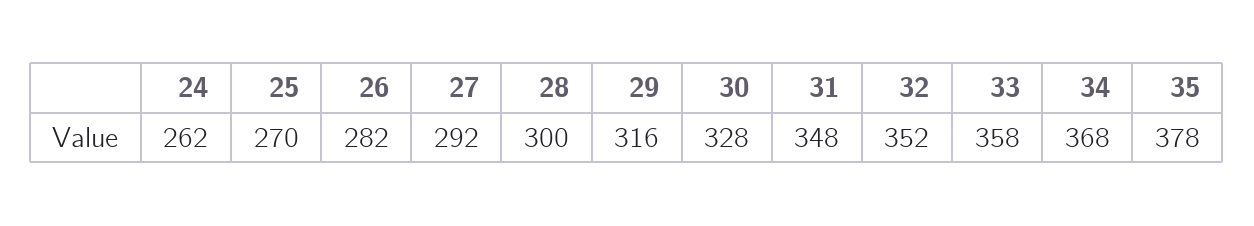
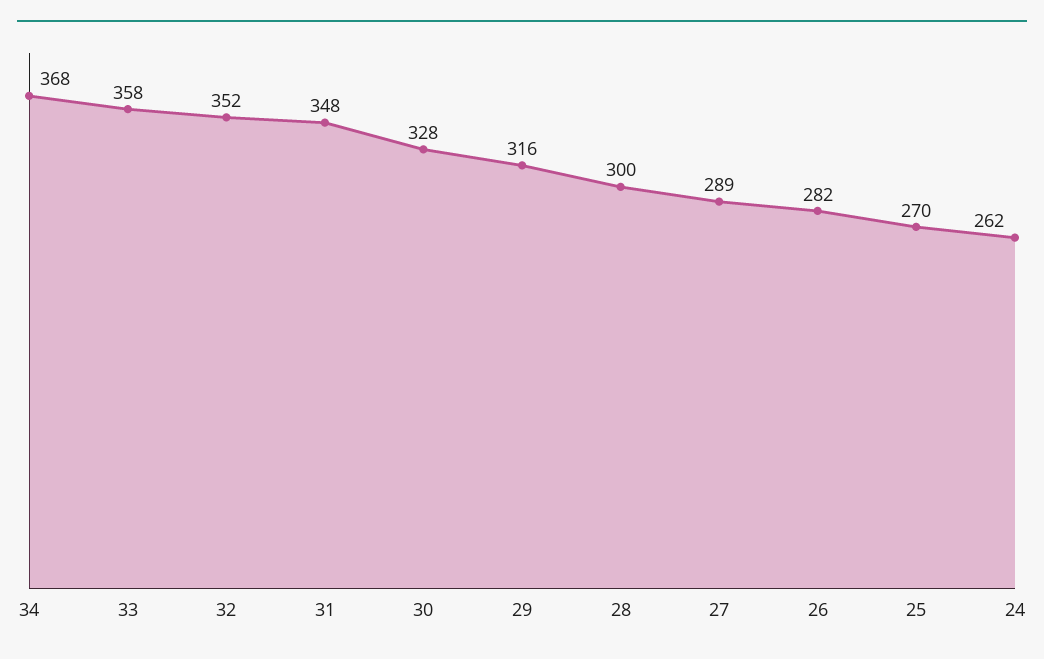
  {
    "24": 262,
    "25": 270,
    "26": 282,
-   "27": 292,
+   "27": 289,
    "28": 300,
    "29": 316,
    "30": 328,
    "31": 348,
    "32": 352,
    "33": 358,
-   "34": 368,
+   "34": 368
-   "35": 378
  }

